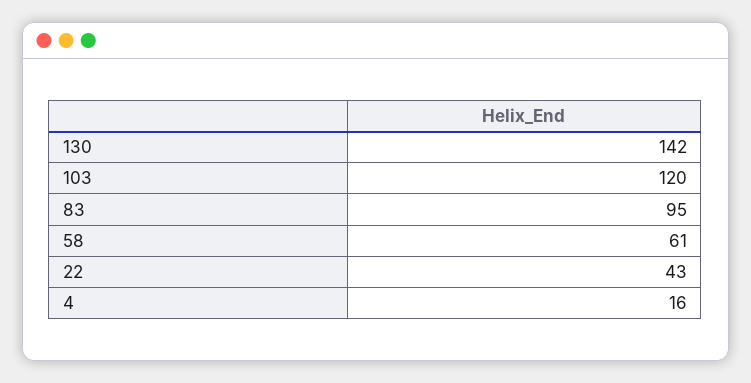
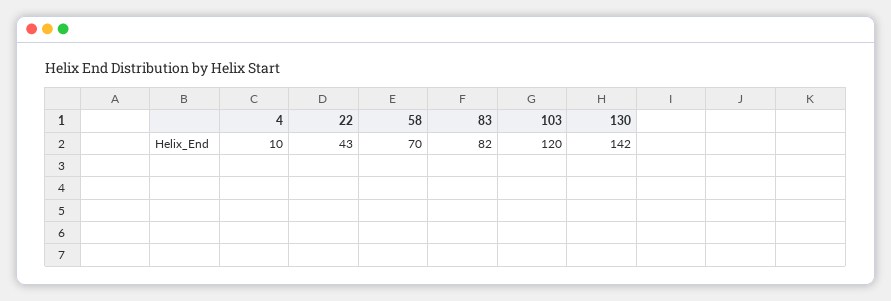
  {
    "130": 142,
    "103": 120,
-   "83": 95,
+   "83": 82,
-   "58": 61,
+   "58": 70,
    "22": 43,
-   "4": 16
+   "4": 10
  }

